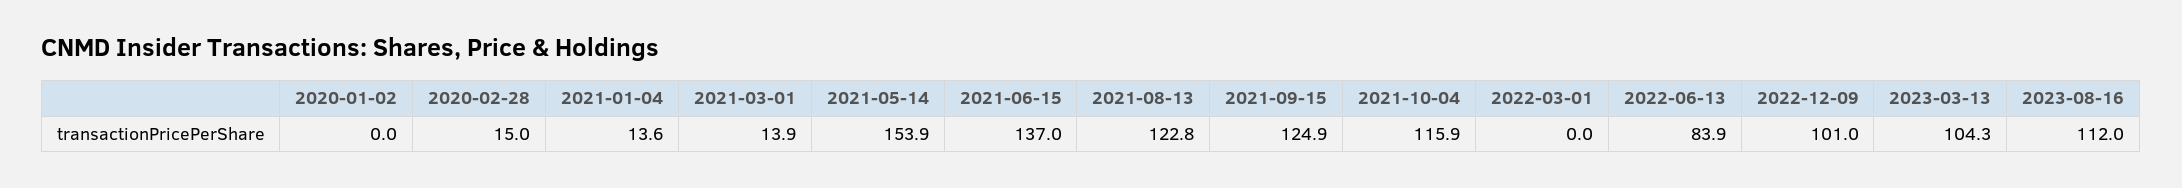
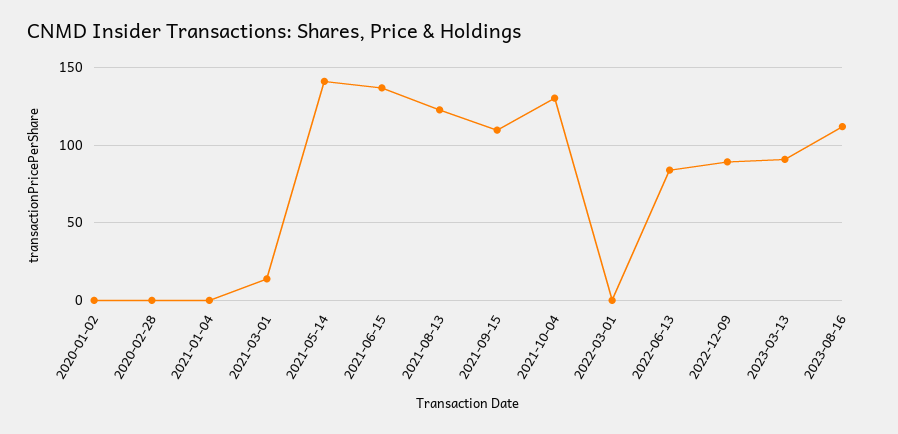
  {
    "2020-01-02": 0,
-   "2020-02-28": 15,
+   "2020-02-28": 0,
-   "2021-01-04": 13.6,
+   "2021-01-04": 0,
    "2021-03-01": 13.9,
-   "2021-05-14": 153.9,
+   "2021-05-14": 140,
    "2021-06-15": 137,
    "2021-08-13": 122.8,
-   "2021-09-15": 124.9,
+   "2021-09-15": 110,
-   "2021-10-04": 115.9,
+   "2021-10-04": 130,
    "2022-03-01": 0,
    "2022-06-13": 83.9,
-   "2022-12-09": 101,
+   "2022-12-09": 90,
-   "2023-03-13": 104.3,
+   "2023-03-13": 90,
    "2023-08-16": 112
  }

